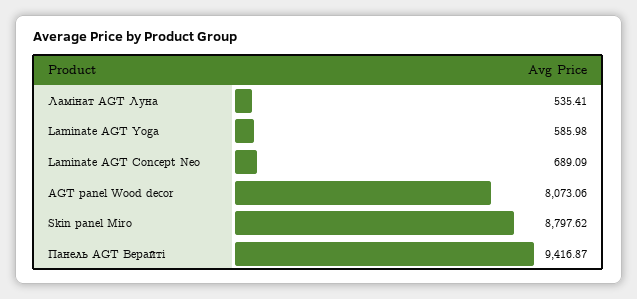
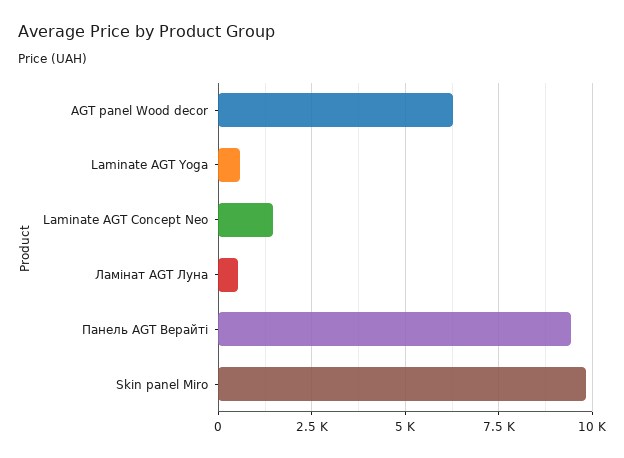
  {
    "Ламінат AGT Луна": 535.41,
    "Laminate AGT Yoga": 585.98,
-   "Laminate AGT Concept Neo": 689.09,
+   "Laminate AGT Concept Neo": 1500,
-   "AGT panel Wood decor": 8073.06,
+   "AGT panel Wood decor": 6250,
-   "Skin panel Miro": 8797.62,
+   "Skin panel Miro": 9750,
    "Панель AGT Верайті": 9416.87
  }

